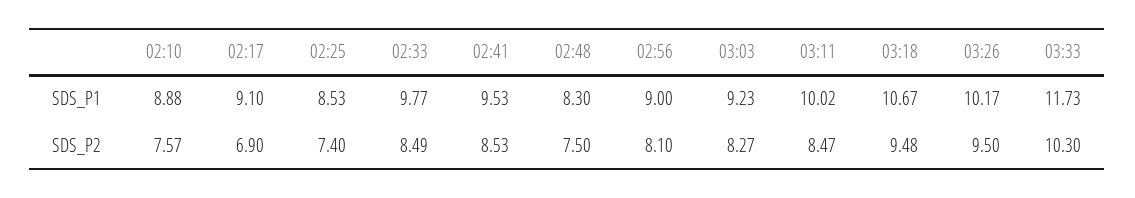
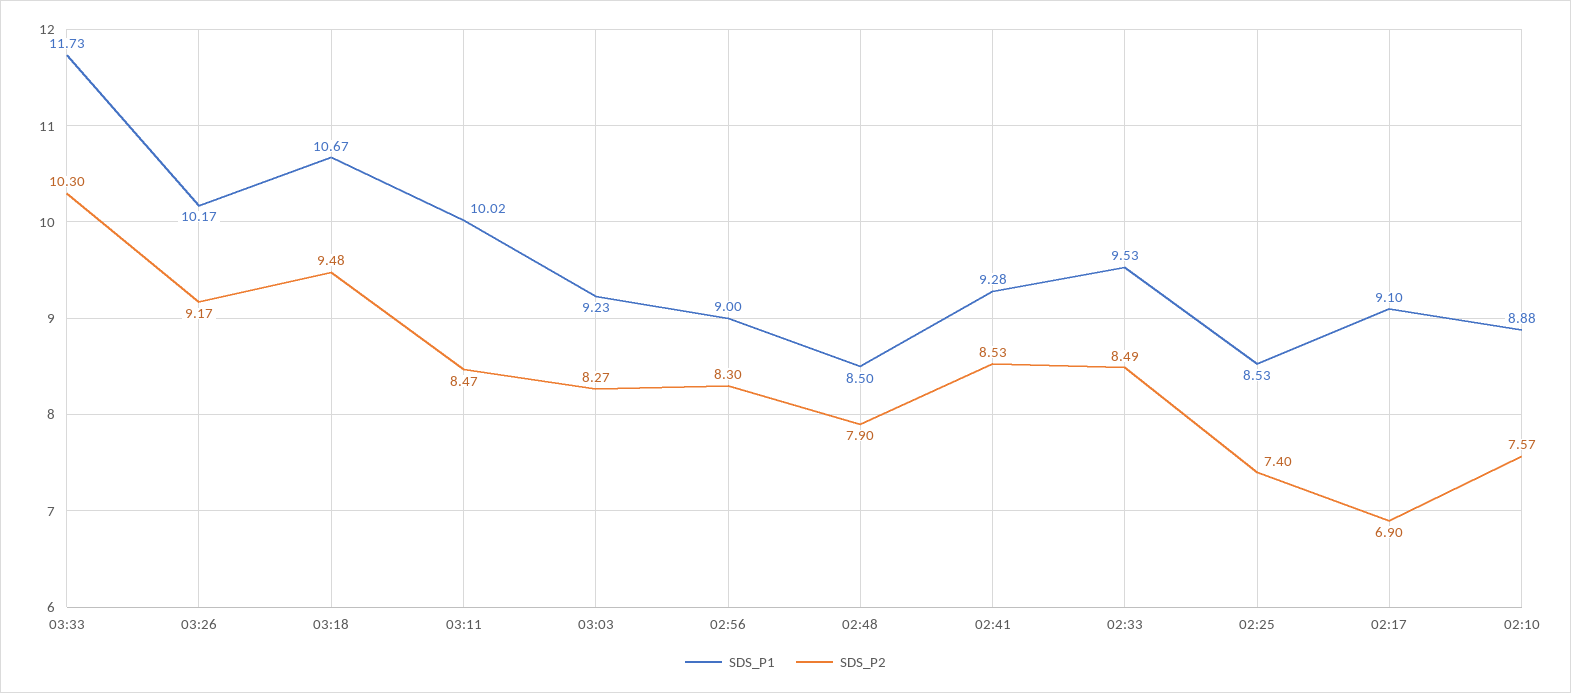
  {
    "SDS_P1": {
      "02:10": 8.88,
      "02:17": 9.1,
      "02:25": 8.53,
-     "02:33": 9.77,
+     "02:33": 9.53,
-     "02:41": 9.53,
+     "02:41": 9.28,
-     "02:48": 8.3,
+     "02:48": 8.5,
      "02:56": 9,
      "03:03": 9.23,
      "03:11": 10.02,
      "03:18": 10.67,
      "03:26": 10.17,
      "03:33": 11.73
    },
    "SDS_P2": {
      "02:10": 7.57,
      "02:17": 6.9,
      "02:25": 7.4,
      "02:33": 8.49,
      "02:41": 8.53,
-     "02:48": 7.5,
+     "02:48": 7.9,
-     "02:56": 8.1,
+     "02:56": 8.3,
      "03:03": 8.27,
      "03:11": 8.47,
      "03:18": 9.48,
-     "03:26": 9.5,
+     "03:26": 9.17,
      "03:33": 10.3
    }
  }

